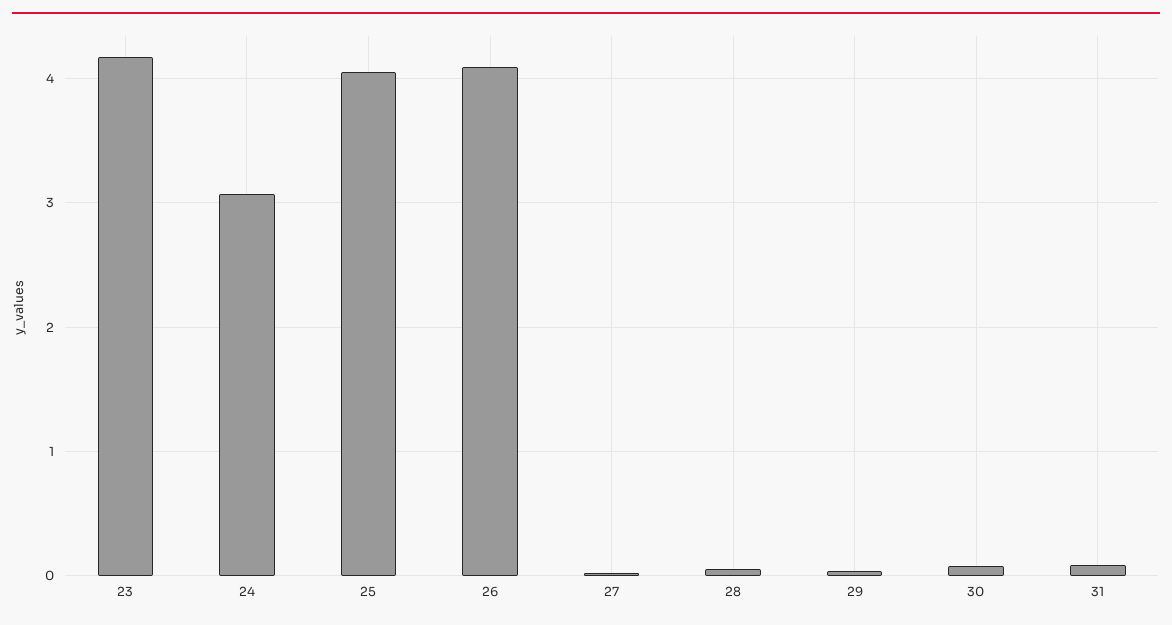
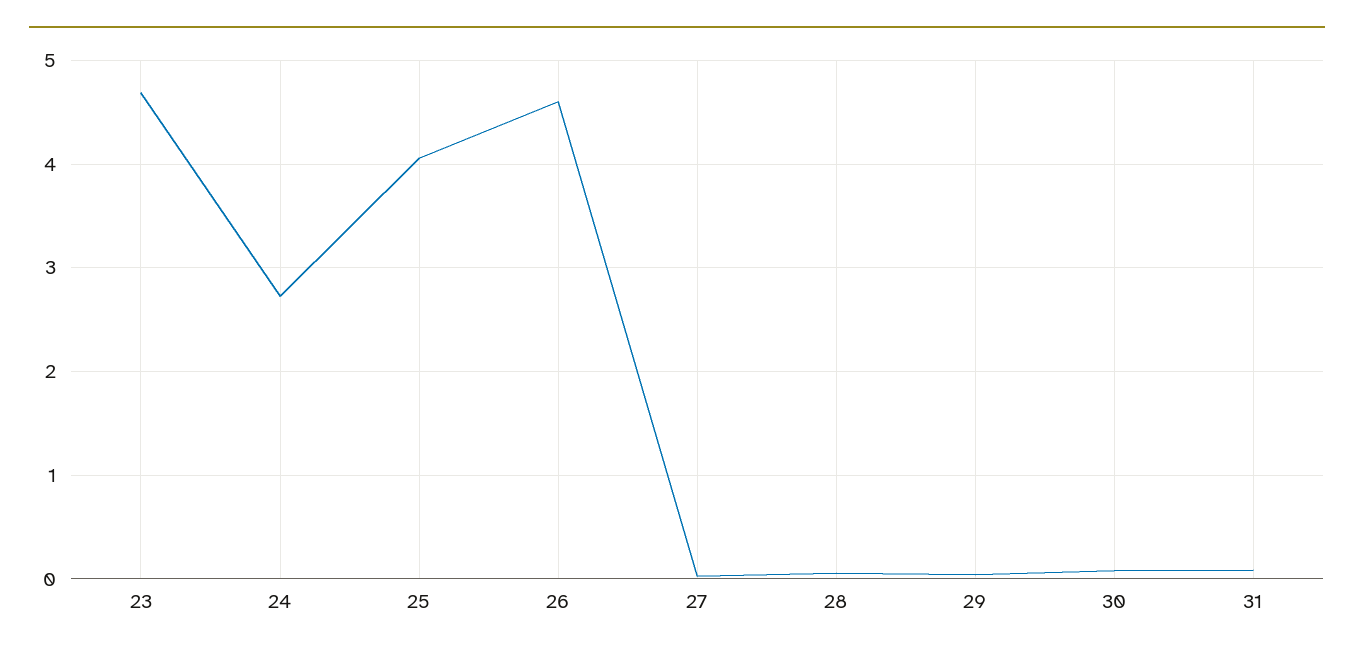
  {
-   "23": 4.2,
+   "23": 4.7,
-   "24": 3.1,
+   "24": 2.7,
    "25": 4.1,
-   "26": 4.1,
+   "26": 4.6,
    "27": 0,
    "28": 0.1,
    "29": 0,
    "30": 0.1,
    "31": 0.1
  }

